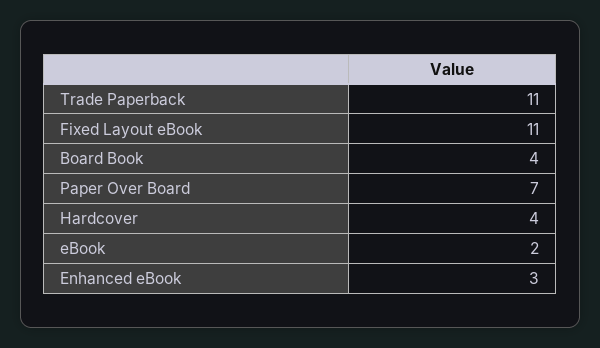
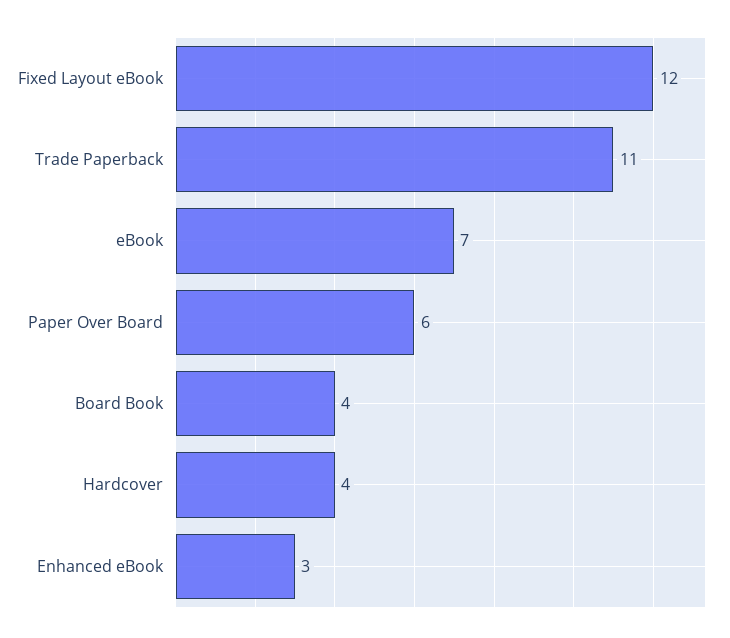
  {
    "Trade Paperback": 11,
-   "Fixed Layout eBook": 11,
+   "Fixed Layout eBook": 12,
    "Board Book": 4,
-   "Paper Over Board": 7,
+   "Paper Over Board": 6,
    "Hardcover": 4,
-   "eBook": 2,
+   "eBook": 7,
    "Enhanced eBook": 3
  }

